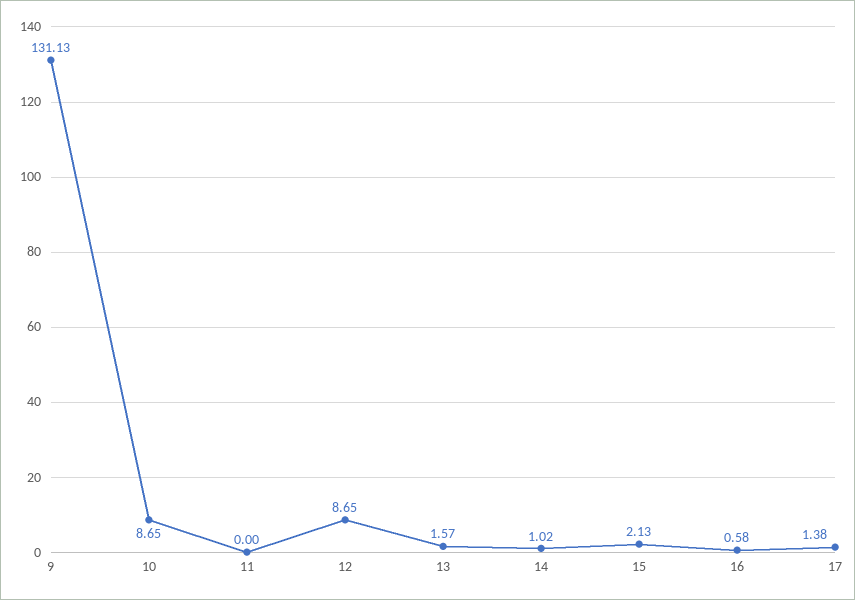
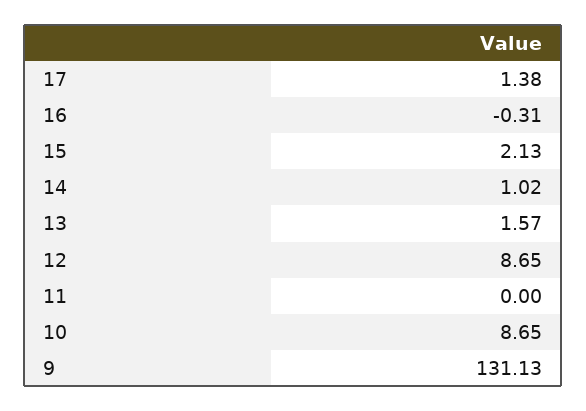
  {
    "9": 131.13,
    "10": 8.65,
    "11": 0,
    "12": 8.65,
    "13": 1.57,
    "14": 1.02,
    "15": 2.13,
-   "16": 0.58,
+   "16": -0.31,
    "17": 1.38
  }

